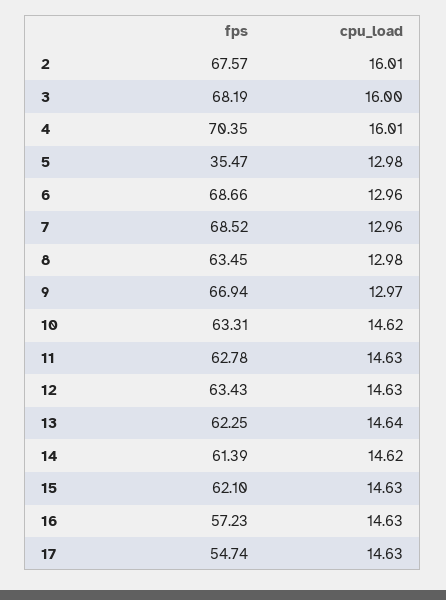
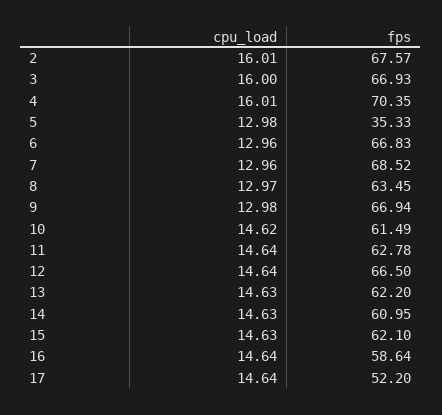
  {
    "fps": {
      "2": 67.57,
-     "3": 68.19,
+     "3": 66.93,
      "4": 70.35,
-     "5": 35.47,
+     "5": 35.33,
-     "6": 68.66,
+     "6": 66.83,
      "7": 68.52,
      "8": 63.45,
      "9": 66.94,
-     "10": 63.31,
+     "10": 61.49,
      "11": 62.78,
-     "12": 63.43,
+     "12": 66.5,
-     "13": 62.25,
+     "13": 62.2,
-     "14": 61.39,
+     "14": 60.95,
      "15": 62.1,
-     "16": 57.23,
+     "16": 58.64,
-     "17": 54.74
+     "17": 52.2
    },
    "cpu_load": {
      "2": 16.01,
      "3": 16,
      "4": 16.01,
      "5": 12.98,
      "6": 12.96,
      "7": 12.96,
-     "8": 12.98,
+     "8": 12.97,
-     "9": 12.97,
+     "9": 12.98,
      "10": 14.62,
-     "11": 14.63,
+     "11": 14.64,
-     "12": 14.63,
+     "12": 14.64,
-     "13": 14.64,
+     "13": 14.63,
-     "14": 14.62,
+     "14": 14.63,
      "15": 14.63,
-     "16": 14.63,
+     "16": 14.64,
-     "17": 14.63
+     "17": 14.64
    }
  }

